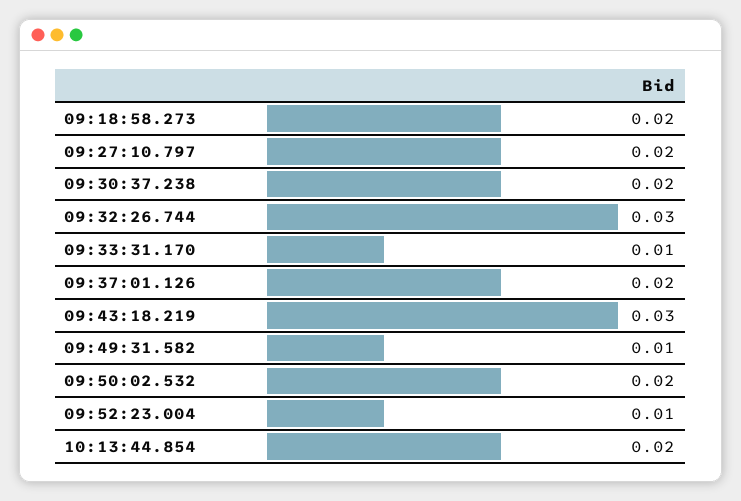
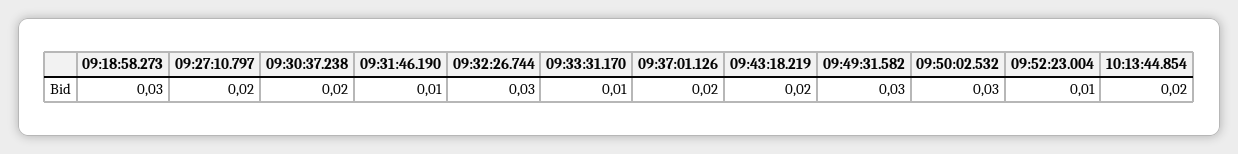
  {
-   "09:18:58.273": 0.02,
+   "09:18:58.273": 0.03,
    "09:27:10.797": 0.02,
    "09:30:37.238": 0.02,
    "09:32:26.744": 0.03,
    "09:33:31.170": 0.01,
    "09:37:01.126": 0.02,
-   "09:43:18.219": 0.03,
+   "09:43:18.219": 0.02,
-   "09:49:31.582": 0.01,
+   "09:49:31.582": 0.03,
-   "09:50:02.532": 0.02,
+   "09:50:02.532": 0.03,
    "09:52:23.004": 0.01,
-   "10:13:44.854": 0.02
+   "10:13:44.854": 0.02,
+   "09:31:46.190": 0.01
  }

